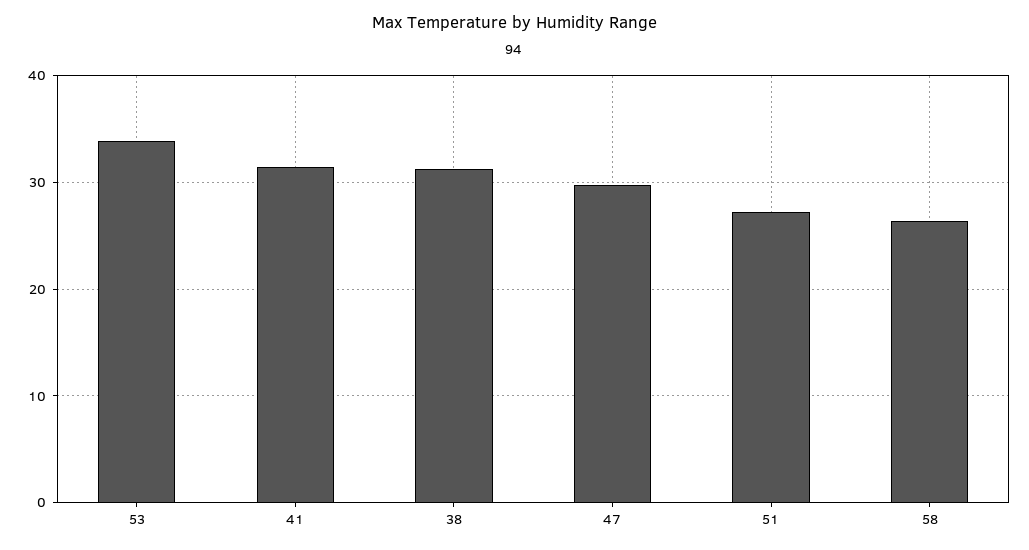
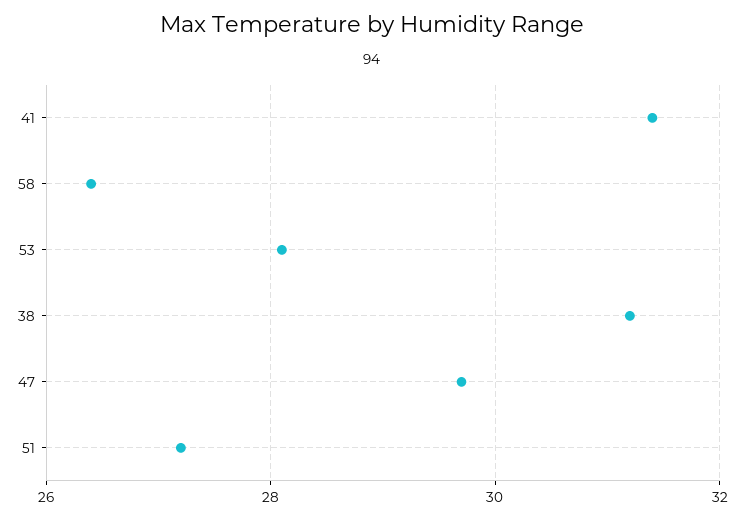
  {
-   "53": 34,
+   "53": 28,
    "41": 31.5,
    "38": 31,
    "47": 29.5,
    "51": 27,
    "58": 26.5
  }

